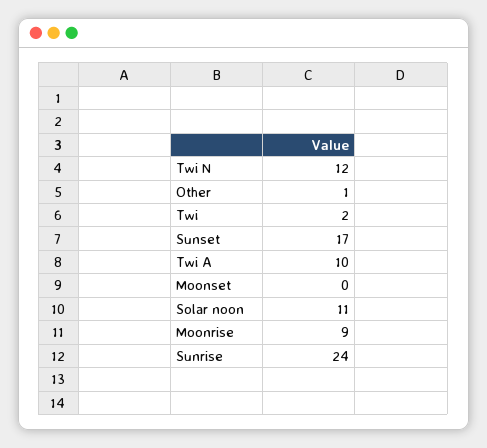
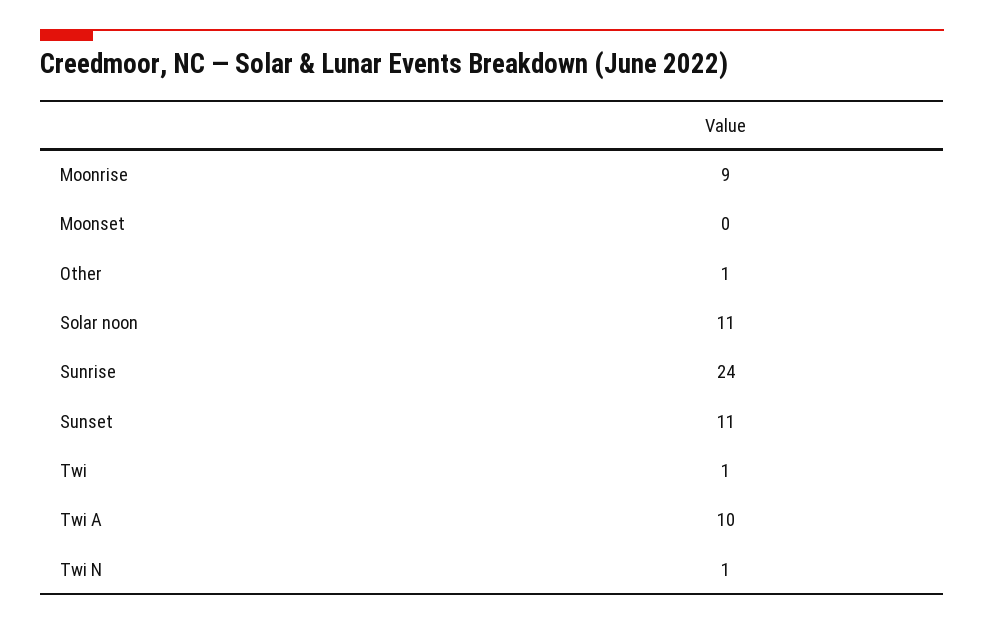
  {
-   "Twi N": 12,
+   "Twi N": 1,
    "Other": 1,
-   "Twi": 2,
+   "Twi": 1,
-   "Sunset": 17,
+   "Sunset": 11,
    "Twi A": 10,
    "Moonset": 0,
    "Solar noon": 11,
    "Moonrise": 9,
    "Sunrise": 24
  }

